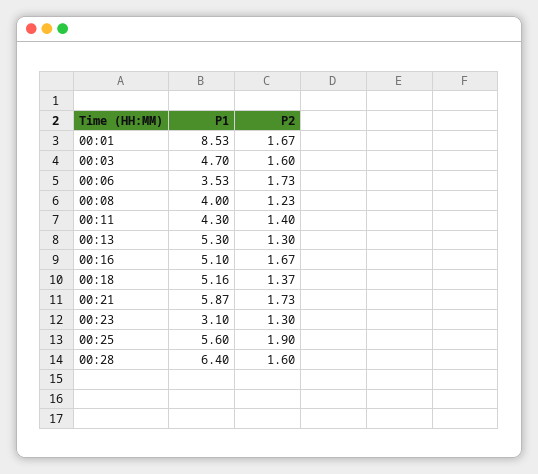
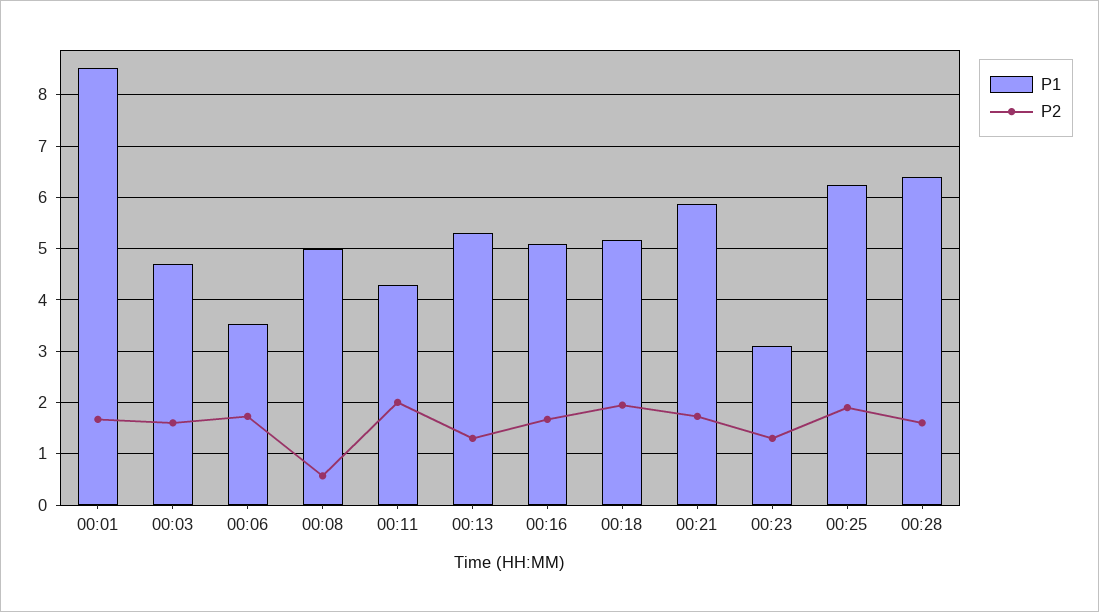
  {
    "P1": {
      "00:01": 8.53,
      "00:03": 4.7,
      "00:06": 3.53,
-     "00:08": 4,
+     "00:08": 5,
      "00:11": 4.3,
      "00:13": 5.3,
      "00:16": 5.1,
      "00:18": 5.16,
      "00:21": 5.87,
      "00:23": 3.1,
-     "00:25": 5.6,
+     "00:25": 6.2,
      "00:28": 6.4
    },
    "P2": {
      "00:01": 1.67,
      "00:03": 1.6,
      "00:06": 1.73,
-     "00:08": 1.23,
+     "00:08": 0.6,
-     "00:11": 1.4,
+     "00:11": 2,
      "00:13": 1.3,
      "00:16": 1.67,
-     "00:18": 1.37,
+     "00:18": 2,
      "00:21": 1.73,
      "00:23": 1.3,
      "00:25": 1.9,
      "00:28": 1.6
    }
  }

